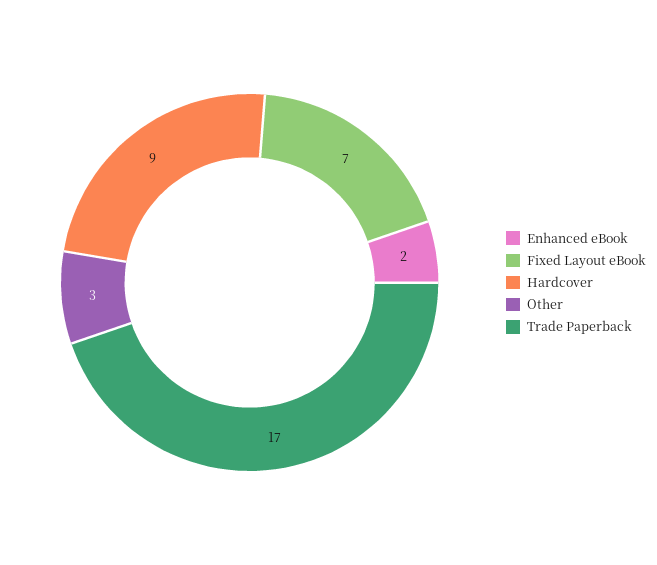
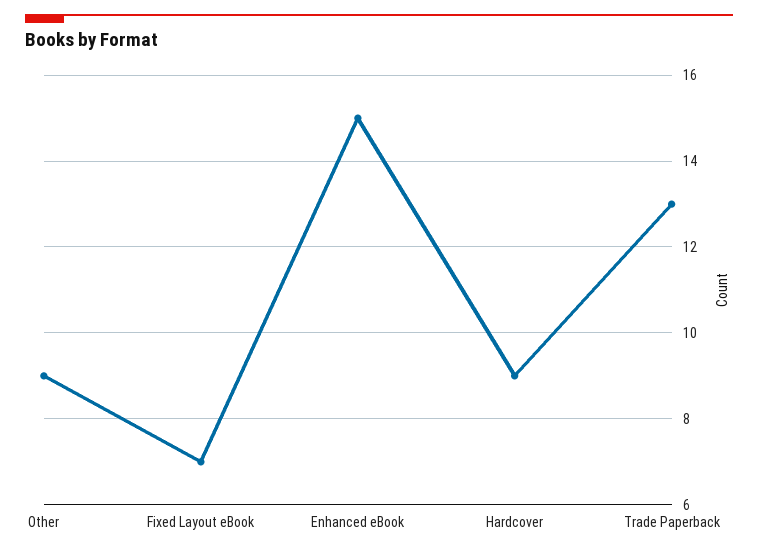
  {
-   "Enhanced eBook": 2,
+   "Enhanced eBook": 15,
    "Fixed Layout eBook": 7,
    "Hardcover": 9,
-   "Other": 3,
+   "Other": 9,
-   "Trade Paperback": 17
+   "Trade Paperback": 13
  }

